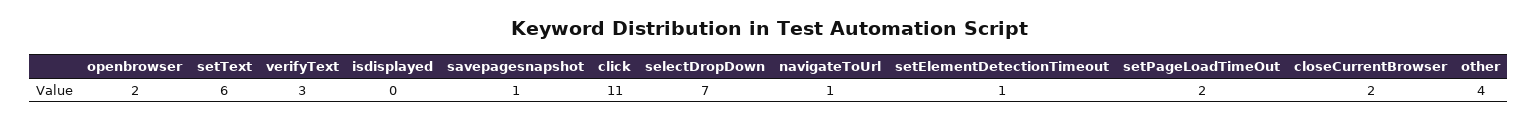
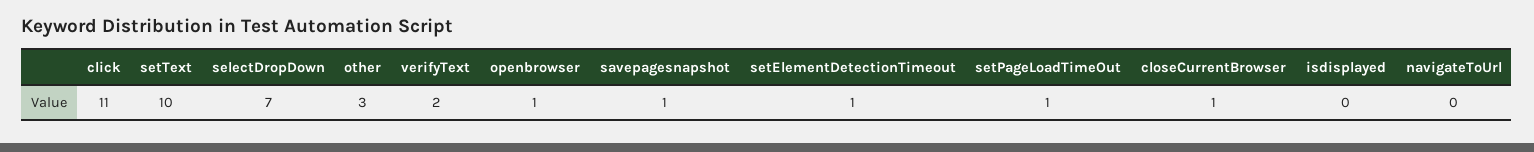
  {
-   "openbrowser": 2,
+   "openbrowser": 1,
-   "setText": 6,
+   "setText": 10,
-   "verifyText": 3,
+   "verifyText": 2,
    "isdisplayed": 0,
    "savepagesnapshot": 1,
    "click": 11,
    "selectDropDown": 7,
-   "navigateToUrl": 1,
+   "navigateToUrl": 0,
    "setElementDetectionTimeout": 1,
-   "setPageLoadTimeOut": 2,
+   "setPageLoadTimeOut": 1,
-   "closeCurrentBrowser": 2,
+   "closeCurrentBrowser": 1,
-   "other": 4
+   "other": 3
  }

